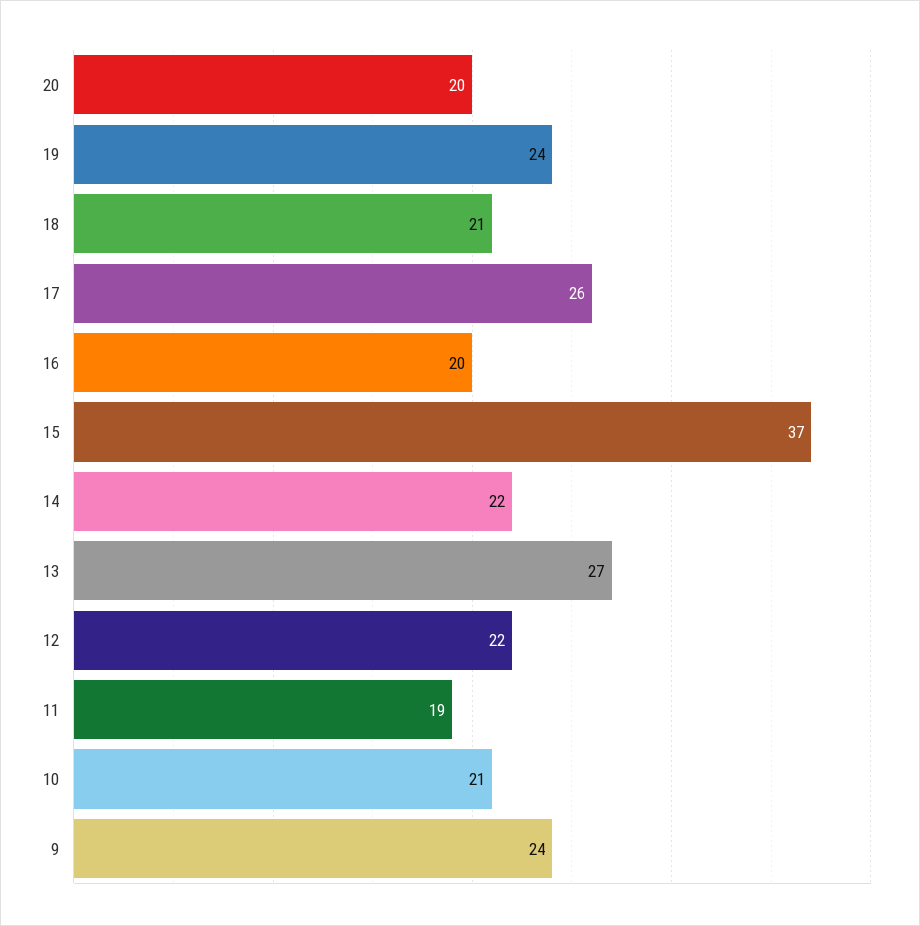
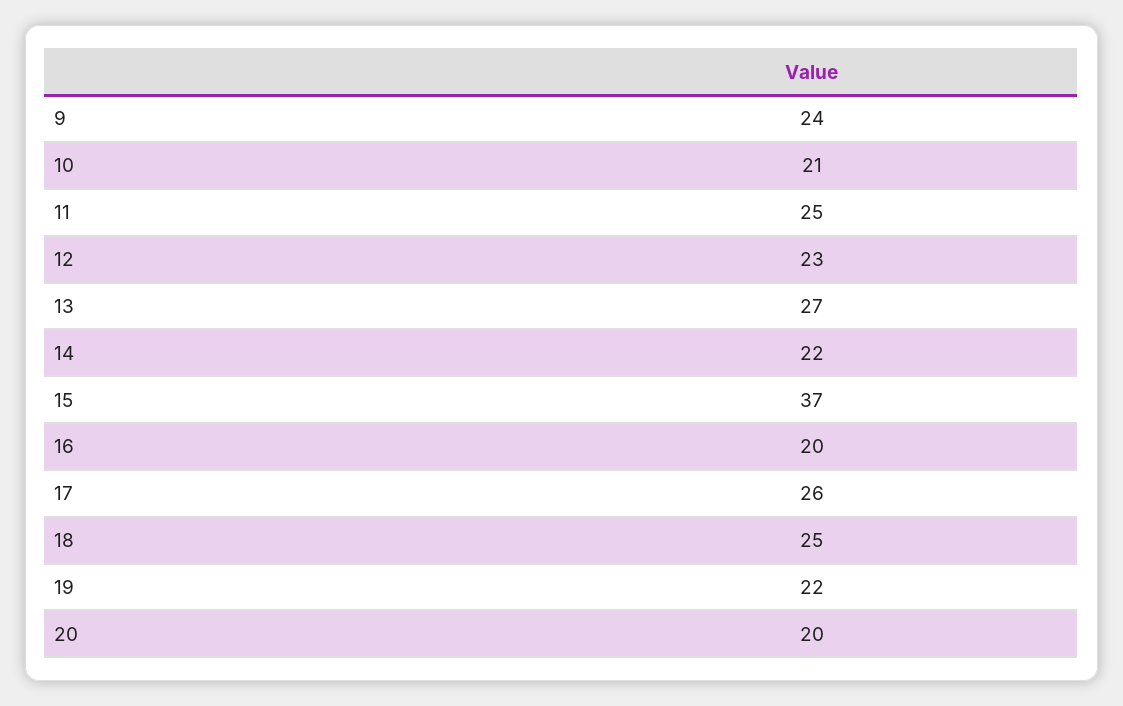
  {
    "20": 20,
-   "19": 24,
+   "19": 22,
-   "18": 21,
+   "18": 25,
    "17": 26,
    "16": 20,
    "15": 37,
    "14": 22,
    "13": 27,
-   "12": 22,
+   "12": 23,
-   "11": 19,
+   "11": 25,
    "10": 21,
    "9": 24
  }

